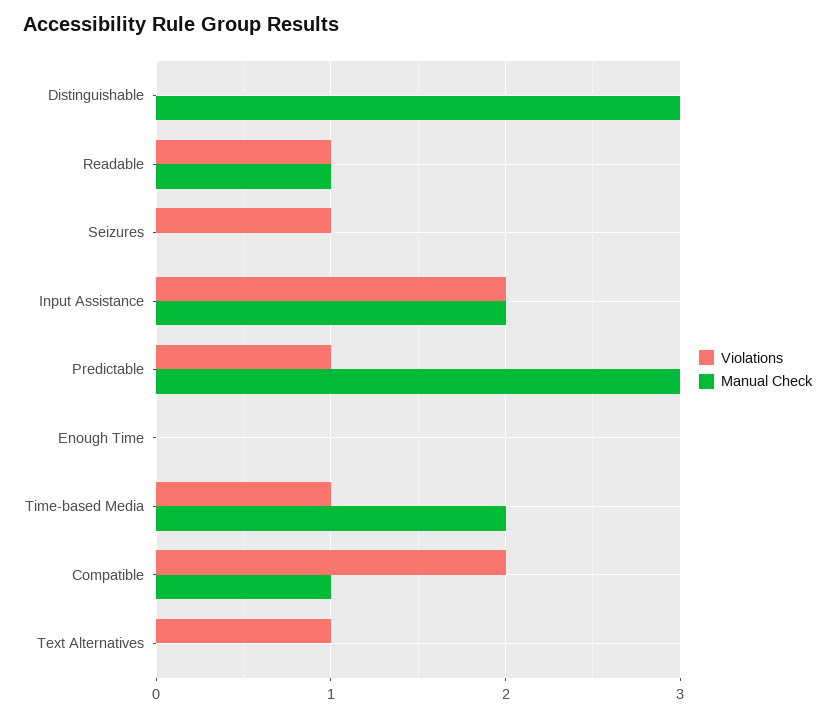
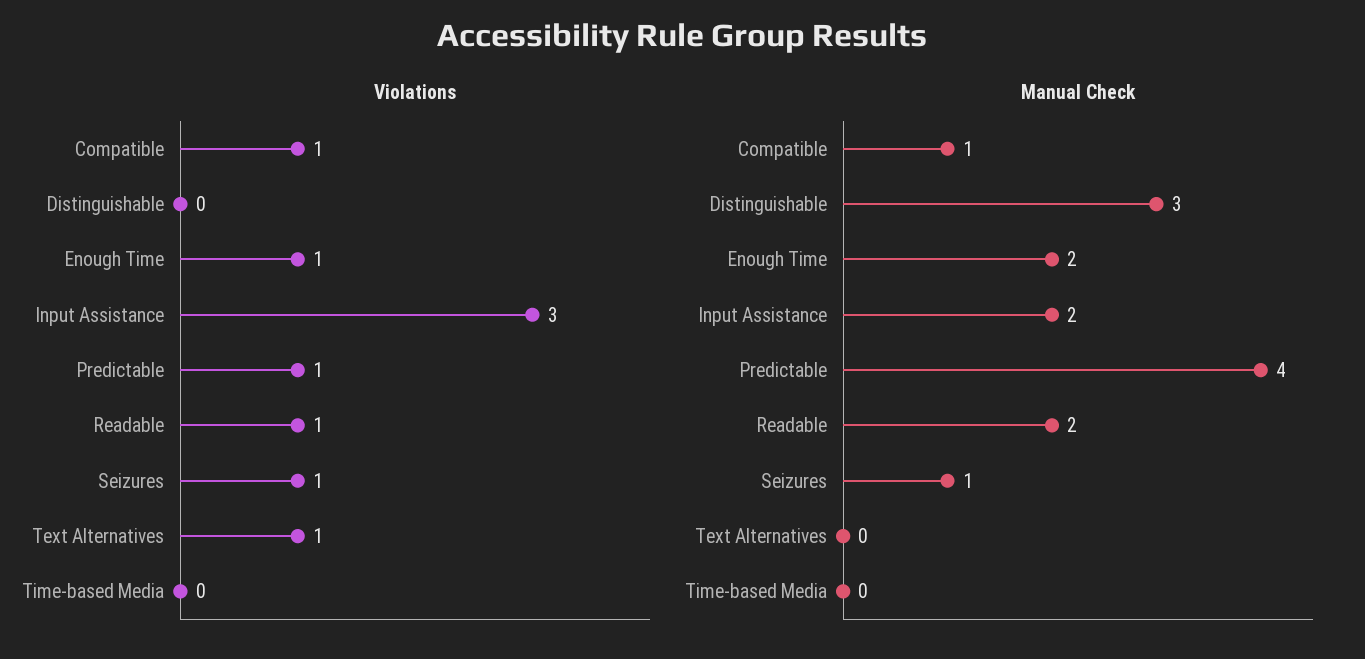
  {
    "Violations": {
      "Distinguishable": 0,
      "Readable": 1,
      "Seizures": 1,
-     "Input Assistance": 2,
+     "Input Assistance": 3,
      "Predictable": 1,
-     "Enough Time": 0,
+     "Enough Time": 1,
-     "Time-based Media": 1,
+     "Time-based Media": 0,
-     "Compatible": 2,
+     "Compatible": 1,
      "Text Alternatives": 1
    },
    "Manual Check": {
      "Distinguishable": 3,
-     "Readable": 1,
+     "Readable": 2,
-     "Seizures": 0,
+     "Seizures": 1,
      "Input Assistance": 2,
-     "Predictable": 3,
+     "Predictable": 4,
-     "Enough Time": 0,
+     "Enough Time": 2,
-     "Time-based Media": 2,
+     "Time-based Media": 0,
      "Compatible": 1,
      "Text Alternatives": 0
    }
  }

